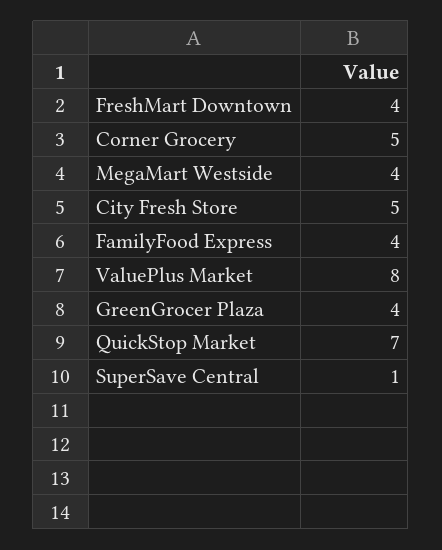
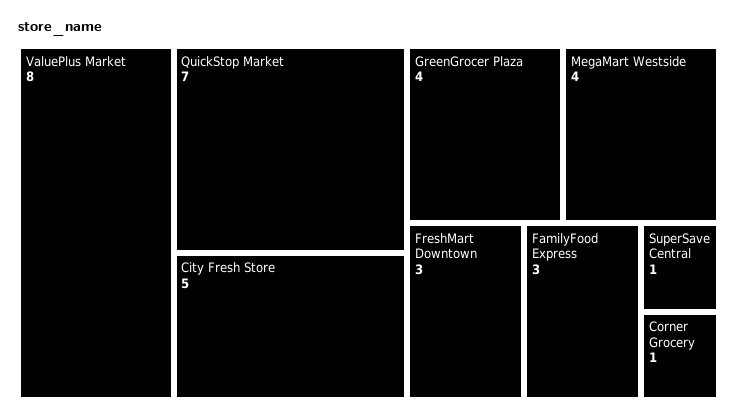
  {
-   "FreshMart Downtown": 4,
+   "FreshMart Downtown": 3,
-   "Corner Grocery": 5,
+   "Corner Grocery": 1,
    "MegaMart Westside": 4,
    "City Fresh Store": 5,
-   "FamilyFood Express": 4,
+   "FamilyFood Express": 3,
    "ValuePlus Market": 8,
    "GreenGrocer Plaza": 4,
    "QuickStop Market": 7,
    "SuperSave Central": 1
  }

